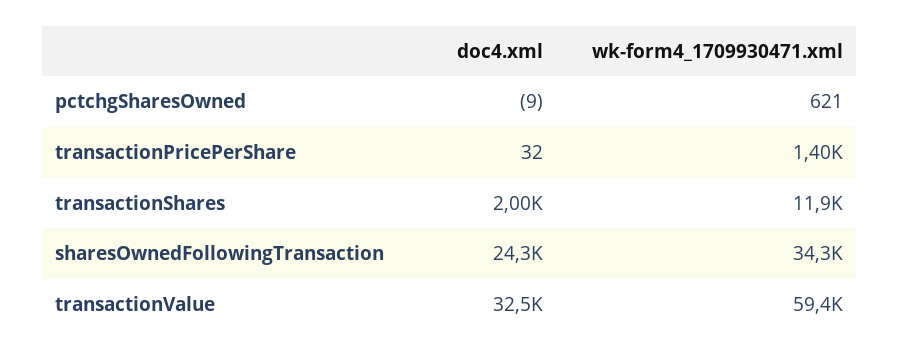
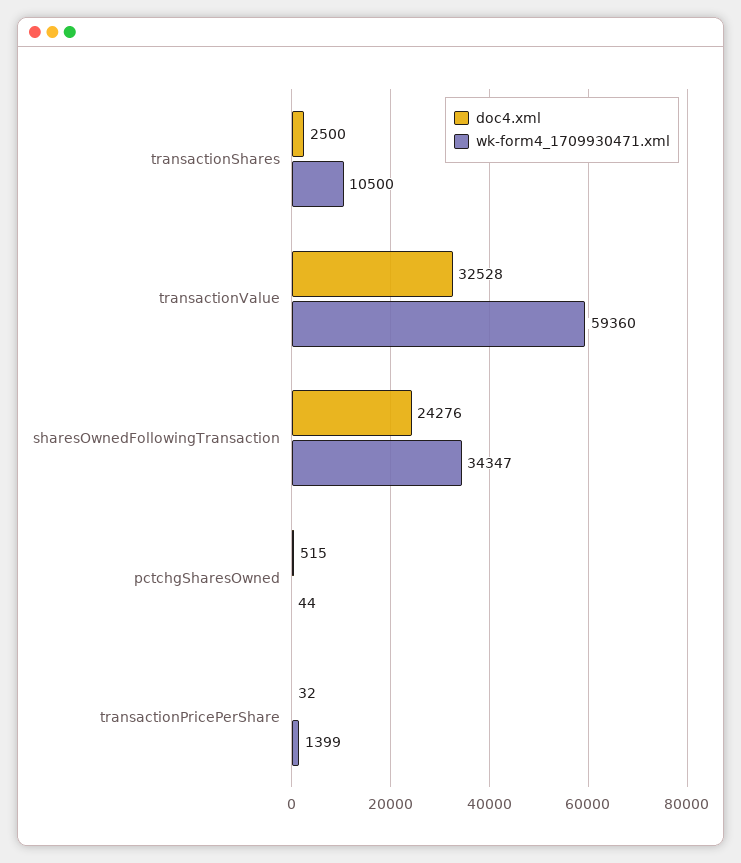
  {
    "doc4.xml": {
-     "pctchgSharesOwned": -9,
+     "pctchgSharesOwned": 515,
      "transactionPricePerShare": 32,
-     "transactionShares": 2000,
+     "transactionShares": 2500,
      "sharesOwnedFollowingTransaction": 24276,
      "transactionValue": 32528
    },
    "wk-form4_1709930471.xml": {
-     "pctchgSharesOwned": 621,
+     "pctchgSharesOwned": 44,
      "transactionPricePerShare": 1399,
-     "transactionShares": 11900,
+     "transactionShares": 10500,
      "sharesOwnedFollowingTransaction": 34347,
      "transactionValue": 59360
    }
  }

